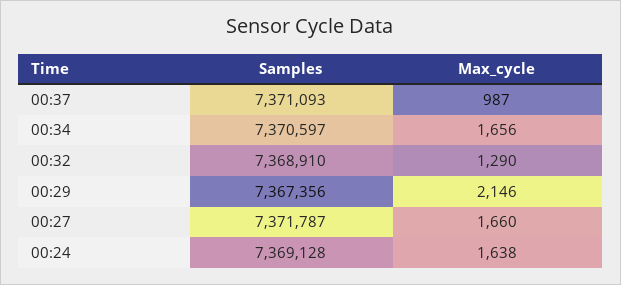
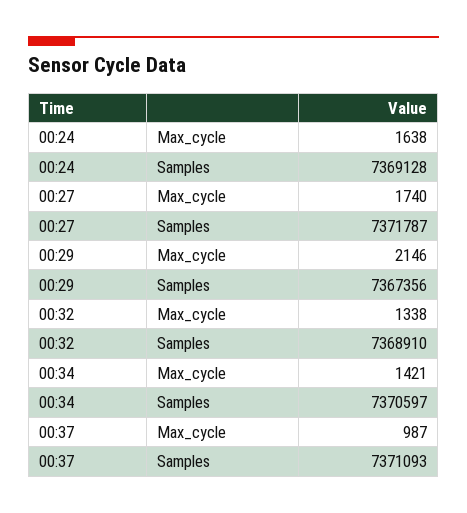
  {
    "Samples": {
      "00:37": 7371093,
      "00:34": 7370597,
      "00:32": 7368910,
      "00:29": 7367356,
      "00:27": 7371787,
      "00:24": 7369128
    },
    "Max_cycle": {
      "00:37": 987,
-     "00:34": 1656,
+     "00:34": 1421,
-     "00:32": 1290,
+     "00:32": 1338,
      "00:29": 2146,
-     "00:27": 1660,
+     "00:27": 1740,
      "00:24": 1638
    }
  }

